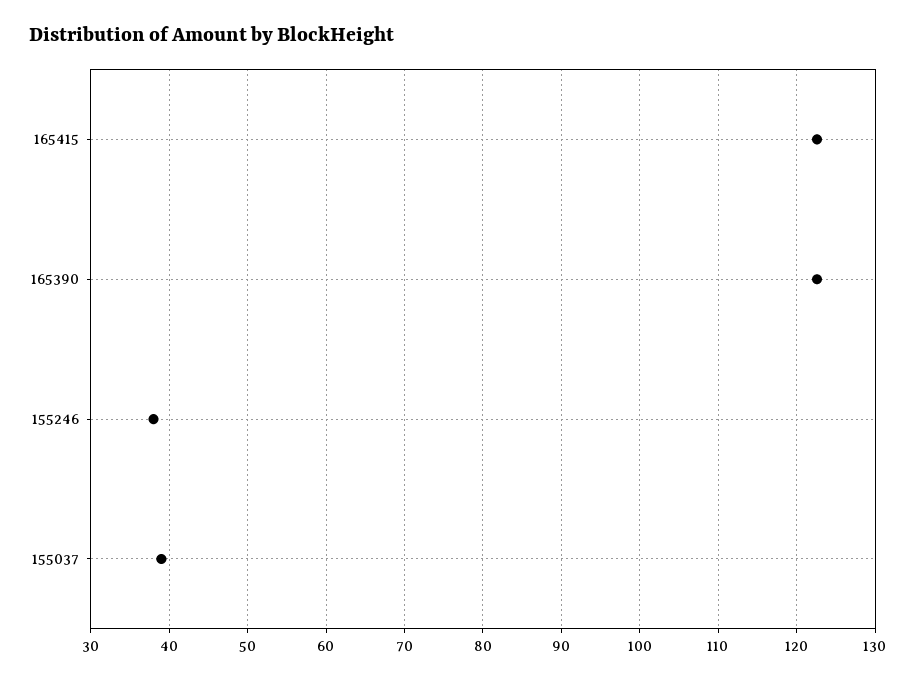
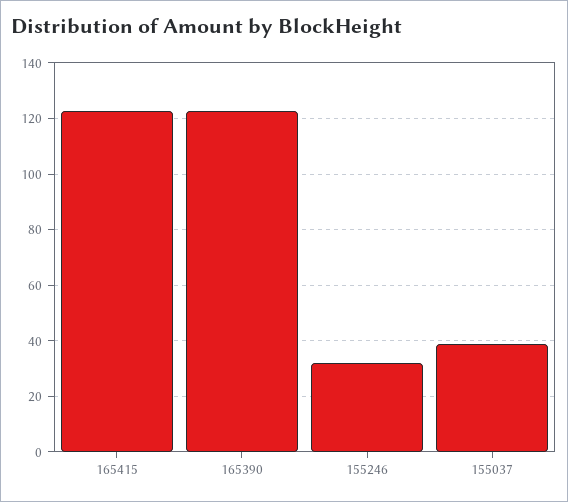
  {
    "165415": 123,
    "165390": 123,
-   "155246": 38,
+   "155246": 32.5,
    "155037": 39
  }

